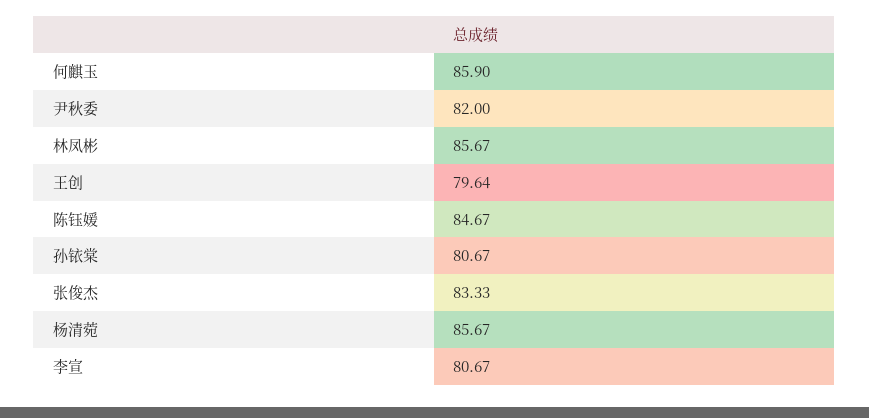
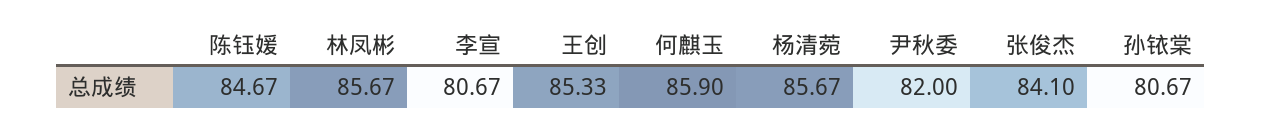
  {
    "何麒玉": 85.9,
    "尹秋委": 82,
    "林凤彬": 85.67,
-   "王创": 79.64,
+   "王创": 85.33,
    "陈钰媛": 84.67,
    "孙铱棠": 80.67,
-   "张俊杰": 83.33,
+   "张俊杰": 84.1,
    "杨清菀": 85.67,
    "李宣": 80.67
  }

